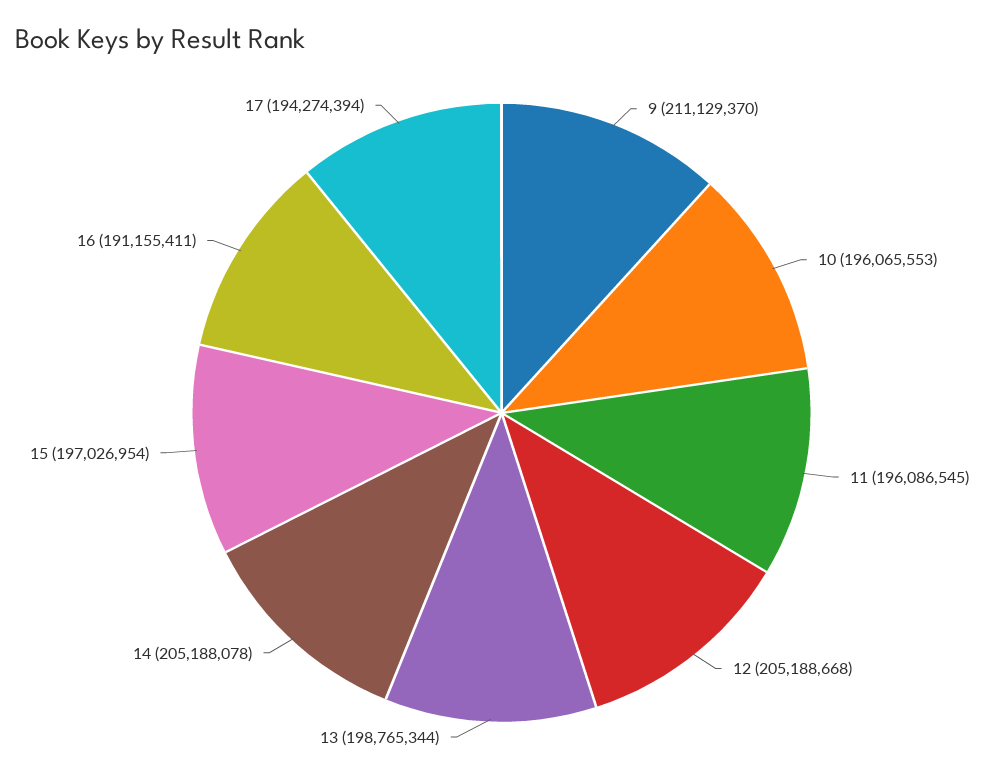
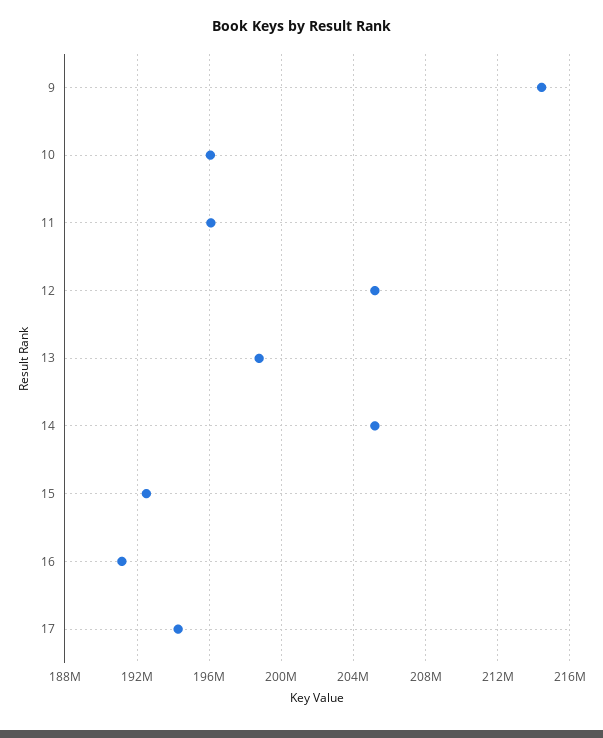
  {
-   "9": 211129370,
+   "9": 214500000,
    "10": 196065553,
    "11": 196086545,
    "12": 205188668,
    "13": 198765344,
    "14": 205188078,
-   "15": 197026954,
+   "15": 192500000,
    "16": 191155411,
    "17": 194274394
  }

